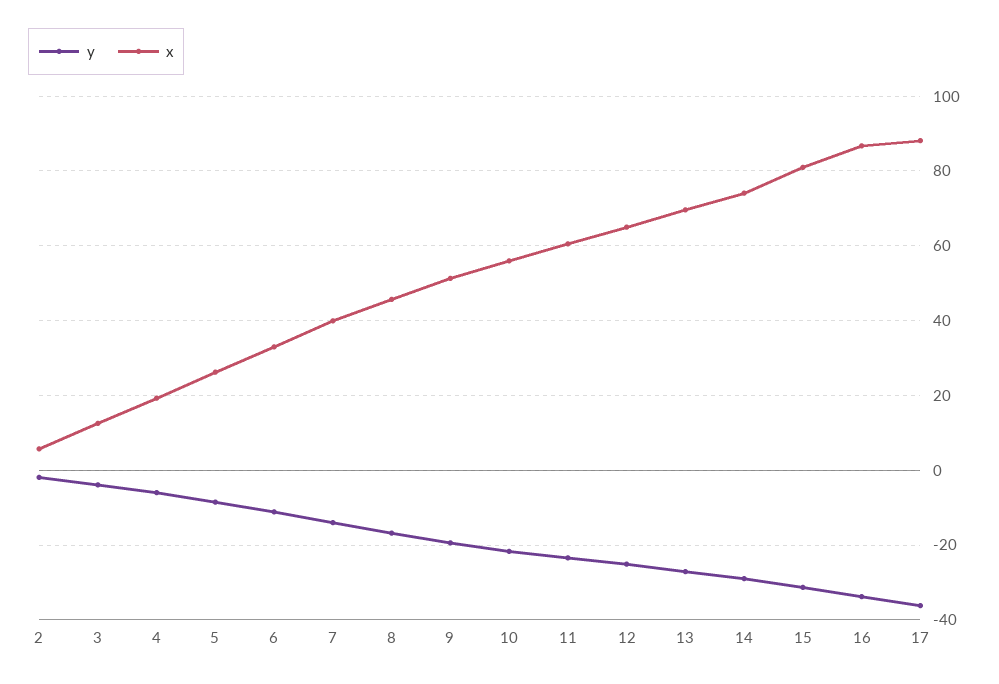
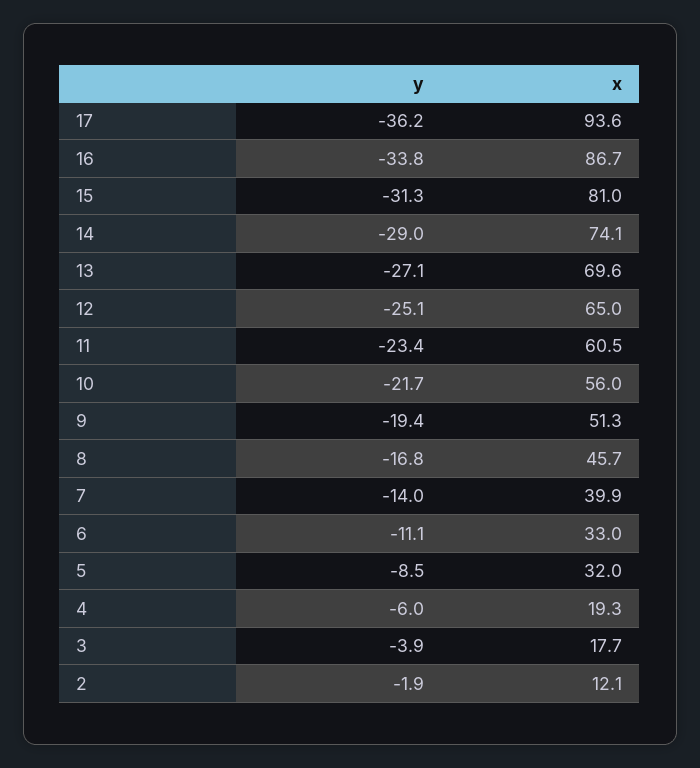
  {
    "y": {
      "2": -1.9,
      "3": -3.9,
      "4": -6,
      "5": -8.5,
      "6": -11.1,
      "7": -14,
      "8": -16.8,
      "9": -19.4,
      "10": -21.7,
      "11": -23.4,
      "12": -25.1,
      "13": -27.1,
      "14": -29,
      "15": -31.3,
      "16": -33.8,
      "17": -36.2
    },
    "x": {
-     "2": 6,
+     "2": 12.1,
-     "3": 12,
+     "3": 17.7,
      "4": 19.3,
-     "5": 26,
+     "5": 32,
      "6": 33,
      "7": 39.9,
      "8": 45.7,
      "9": 51.3,
      "10": 56,
      "11": 60.5,
      "12": 65,
      "13": 69.6,
      "14": 74.1,
      "15": 81,
      "16": 86.7,
-     "17": 88
+     "17": 93.6
    }
  }

